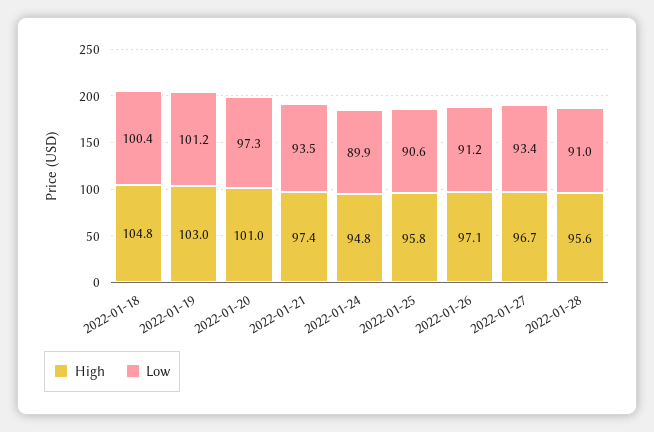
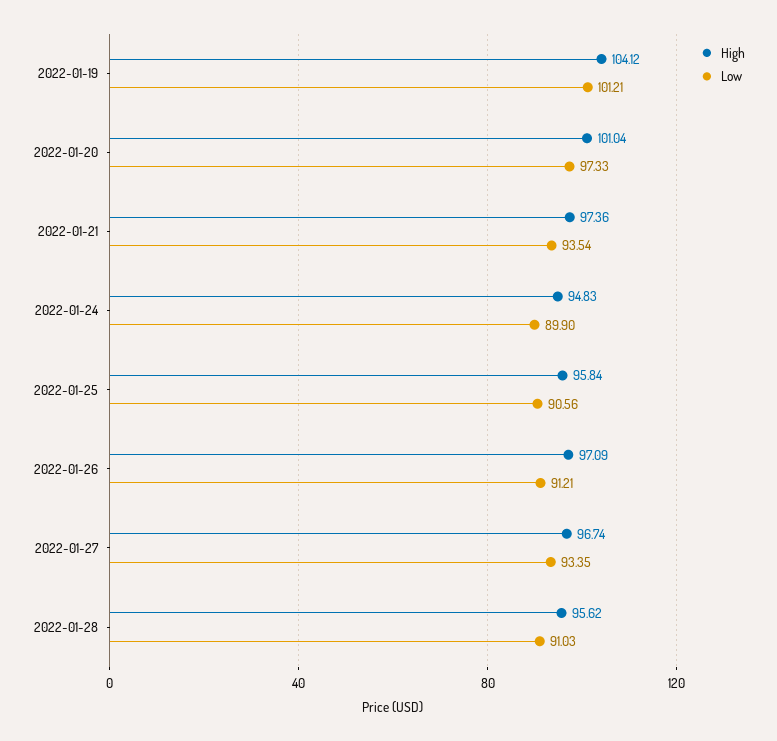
  {
    "High": {
-     "2022-01-18": 104.8,
-     "2022-01-19": 103,
+     "2022-01-19": 104.12,
      "2022-01-20": 101.04,
      "2022-01-21": 97.36,
      "2022-01-24": 94.83,
      "2022-01-25": 95.84,
      "2022-01-26": 97.09,
      "2022-01-27": 96.74,
      "2022-01-28": 95.62
    },
    "Low": {
-     "2022-01-18": 100.4,
      "2022-01-19": 101.21,
      "2022-01-20": 97.33,
      "2022-01-21": 93.54,
      "2022-01-24": 89.9,
      "2022-01-25": 90.56,
      "2022-01-26": 91.21,
      "2022-01-27": 93.35,
      "2022-01-28": 91.03
    }
  }

